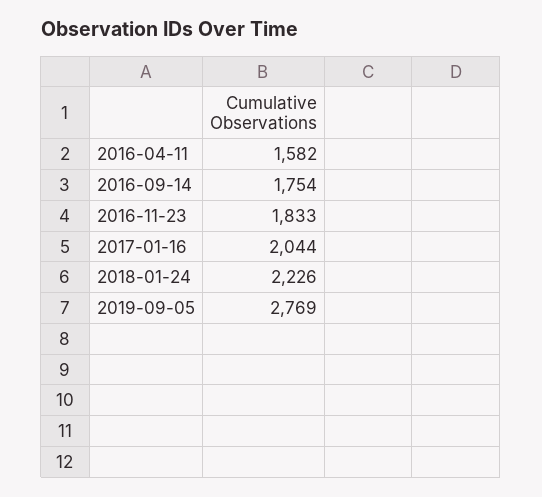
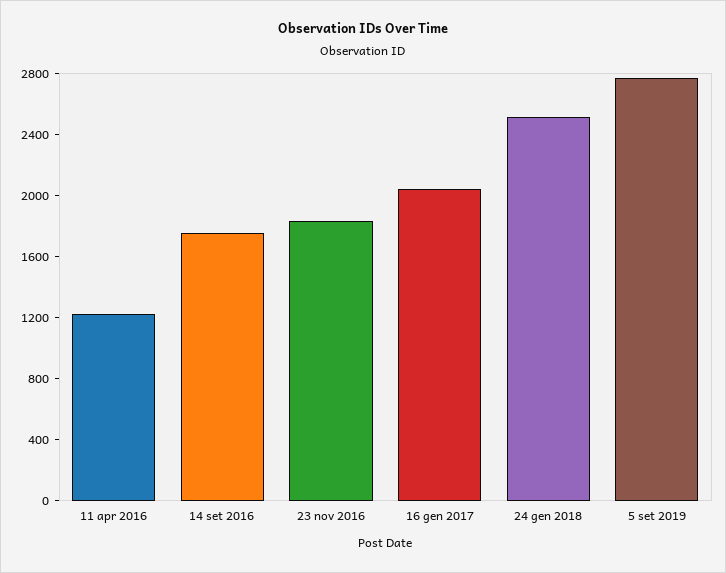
  {
-   "2016-04-11": 1582,
+   "2016-04-11": 1200,
    "2016-09-14": 1754,
    "2016-11-23": 1833,
    "2017-01-16": 2044,
-   "2018-01-24": 2226,
+   "2018-01-24": 2500,
    "2019-09-05": 2769
  }

